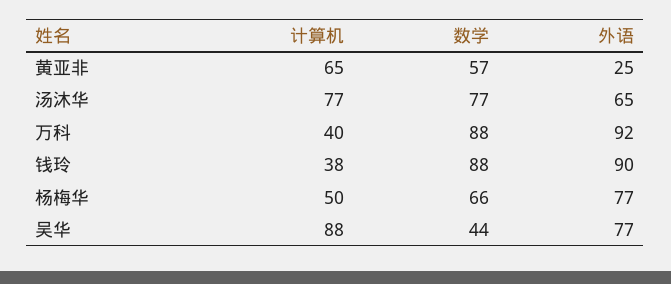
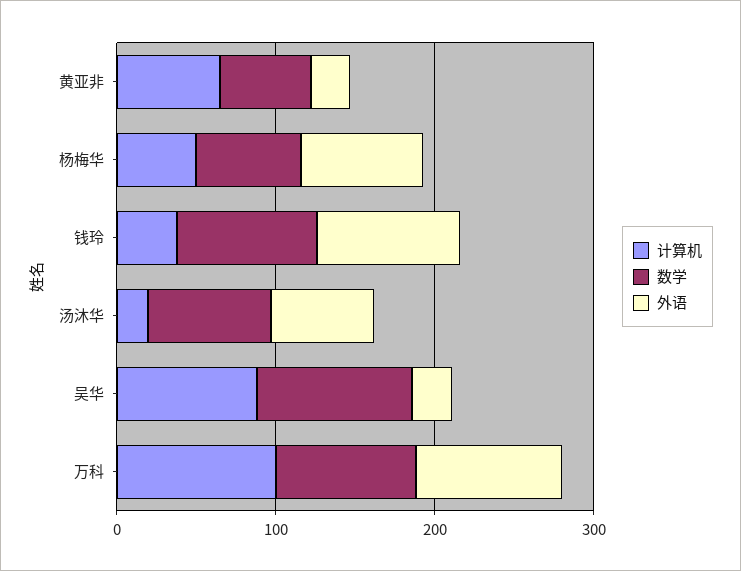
  {
    "计算机": {
      "黄亚非": 65,
-     "汤沐华": 77,
+     "汤沐华": 20,
-     "万科": 40,
+     "万科": 100,
      "钱玲": 38,
      "杨梅华": 50,
      "吴华": 88
    },
    "数学": {
      "黄亚非": 57,
      "汤沐华": 77,
      "万科": 88,
      "钱玲": 88,
      "杨梅华": 66,
-     "吴华": 44
+     "吴华": 100
    },
    "外语": {
      "黄亚非": 25,
      "汤沐华": 65,
      "万科": 92,
      "钱玲": 90,
      "杨梅华": 77,
-     "吴华": 77
+     "吴华": 20
    }
  }

